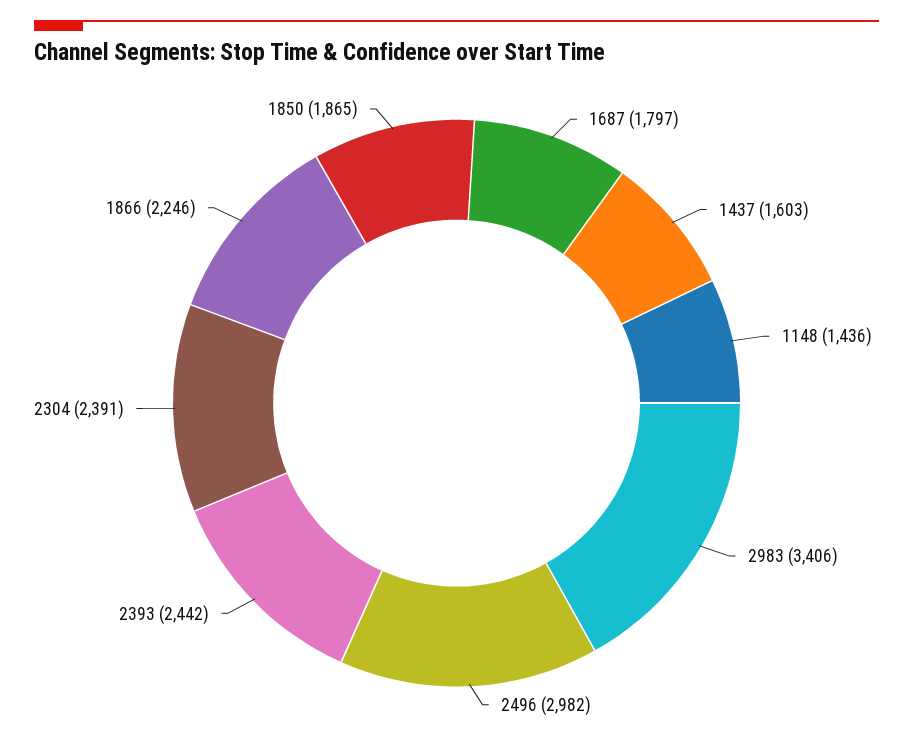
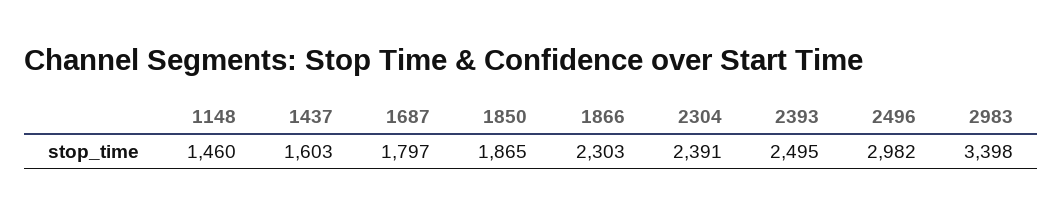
  {
    "1687": 1797,
    "1437": 1603,
-   "1148": 1436,
+   "1148": 1460,
-   "2983": 3406,
+   "2983": 3398,
    "2496": 2982,
-   "2393": 2442,
+   "2393": 2495,
    "2304": 2391,
-   "1866": 2246,
+   "1866": 2303,
    "1850": 1865
  }

